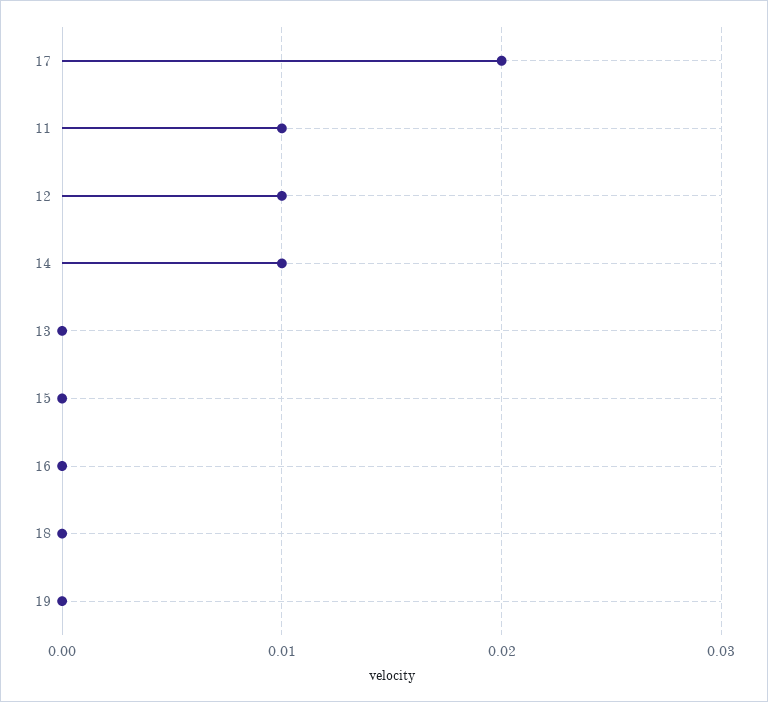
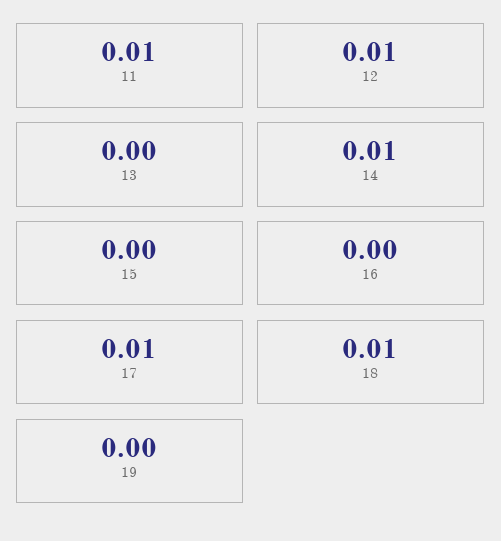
  {
-   "17": 0.02,
+   "17": 0.01,
    "11": 0.01,
    "12": 0.01,
    "14": 0.01,
    "13": 0,
    "15": 0,
    "16": 0,
-   "18": 0,
+   "18": 0.01,
    "19": 0
  }

